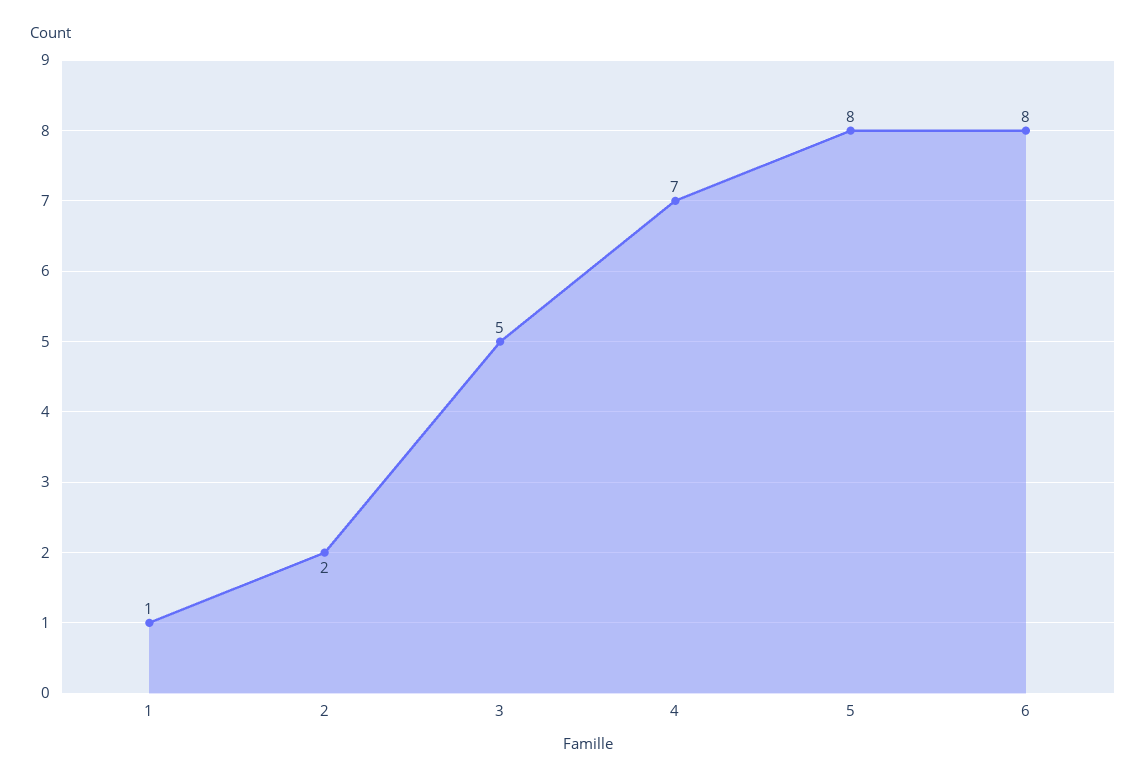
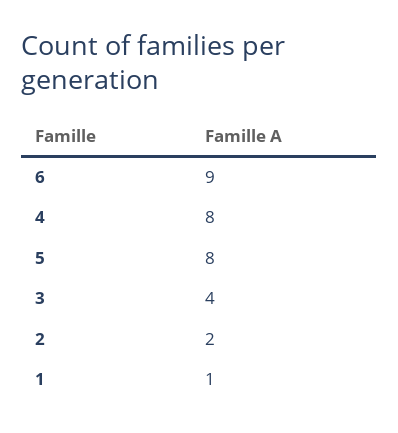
  {
    "1": 1,
    "2": 2,
-   "3": 5,
+   "3": 4,
-   "4": 7,
+   "4": 8,
    "5": 8,
-   "6": 8
+   "6": 9
  }

